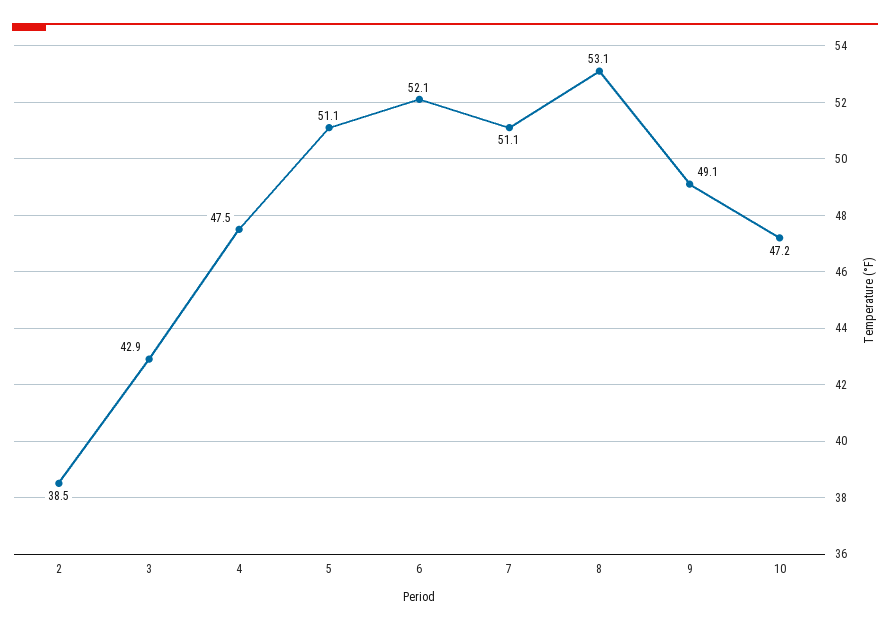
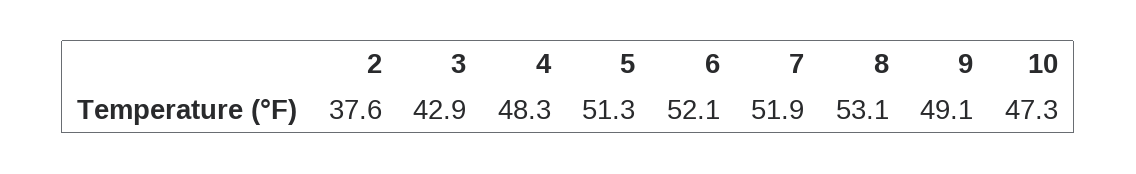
  {
-   "2": 38.5,
+   "2": 37.6,
    "3": 42.9,
-   "4": 47.5,
+   "4": 48.3,
-   "5": 51.1,
+   "5": 51.3,
    "6": 52.1,
-   "7": 51.1,
+   "7": 51.9,
    "8": 53.1,
    "9": 49.1,
-   "10": 47.2
+   "10": 47.3
  }

